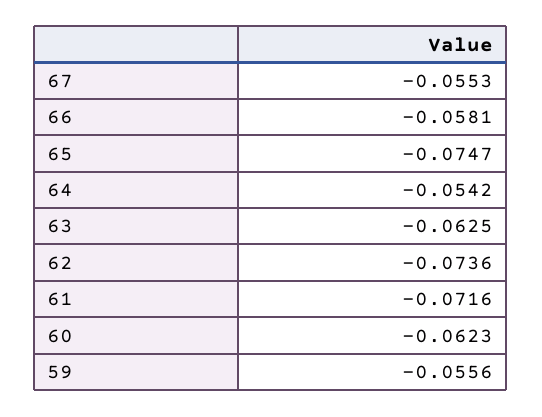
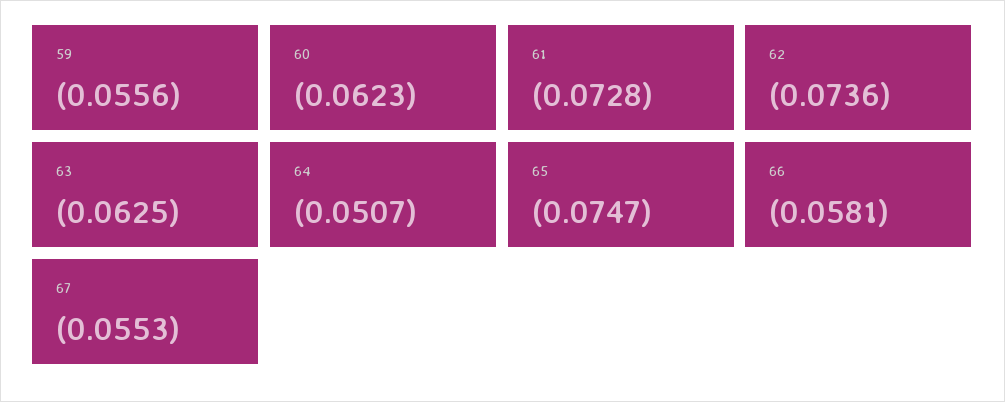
  {
    "67": -0.0553,
    "66": -0.0581,
    "65": -0.0747,
-   "64": -0.0542,
+   "64": -0.0507,
    "63": -0.0625,
    "62": -0.0736,
-   "61": -0.0716,
+   "61": -0.0728,
    "60": -0.0623,
    "59": -0.0556
  }

